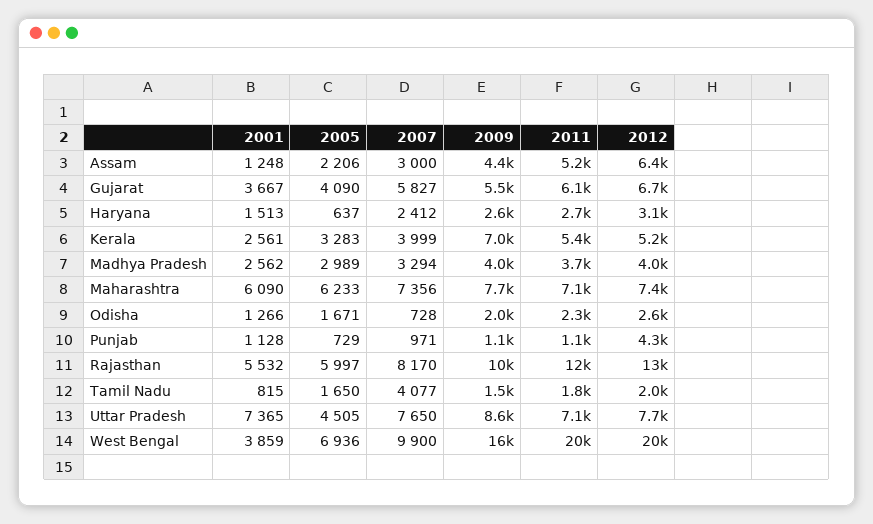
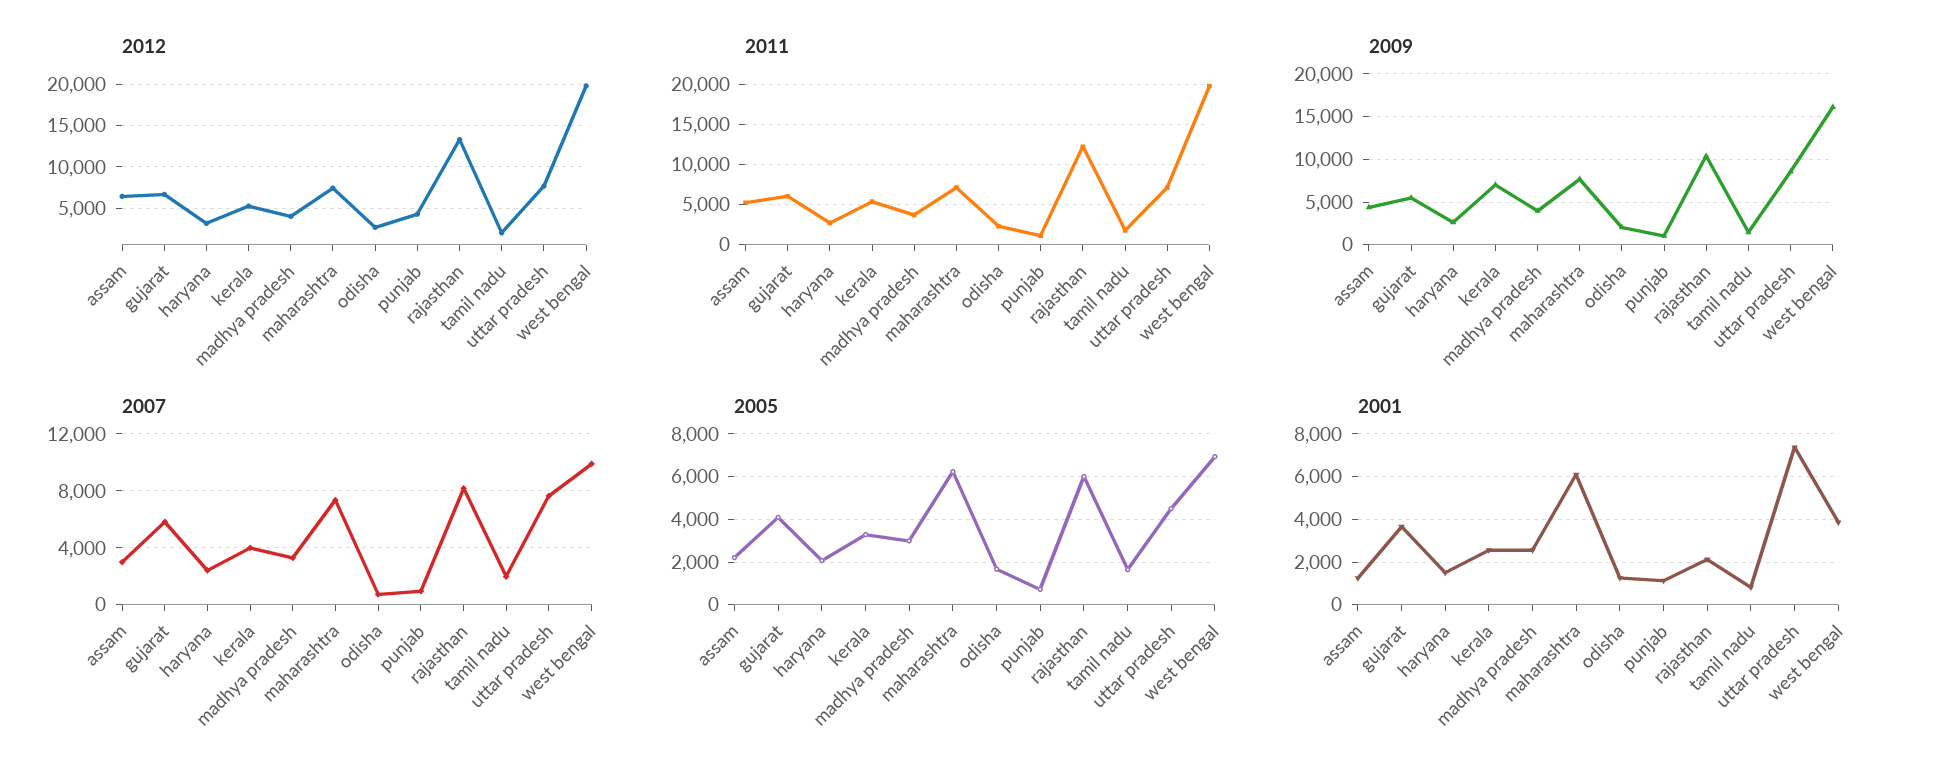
  {
    "2001": {
      "Assam": 1248,
      "Gujarat": 3667,
      "Haryana": 1513,
      "Kerala": 2561,
      "Madhya Pradesh": 2562,
      "Maharashtra": 6090,
      "Odisha": 1266,
      "Punjab": 1128,
-     "Rajasthan": 5532,
+     "Rajasthan": 2000,
      "Tamil Nadu": 815,
      "Uttar Pradesh": 7365,
      "West Bengal": 3859
    },
    "2005": {
      "Assam": 2206,
      "Gujarat": 4090,
-     "Haryana": 637,
+     "Haryana": 2000,
      "Kerala": 3283,
      "Madhya Pradesh": 2989,
      "Maharashtra": 6233,
      "Odisha": 1671,
      "Punjab": 729,
      "Rajasthan": 5997,
      "Tamil Nadu": 1650,
      "Uttar Pradesh": 4505,
      "West Bengal": 6936
    },
    "2007": {
      "Assam": 3000,
      "Gujarat": 5827,
      "Haryana": 2412,
      "Kerala": 3999,
      "Madhya Pradesh": 3294,
      "Maharashtra": 7356,
      "Odisha": 728,
      "Punjab": 971,
      "Rajasthan": 8170,
-     "Tamil Nadu": 4077,
+     "Tamil Nadu": 2000,
      "Uttar Pradesh": 7650,
      "West Bengal": 9900
    },
    "2009": {
      "Assam": 4400,
      "Gujarat": 5500,
      "Haryana": 2600,
      "Kerala": 7000,
      "Madhya Pradesh": 4000,
      "Maharashtra": 7700,
      "Odisha": 2000,
      "Punjab": 1100,
      "Rajasthan": 10000,
      "Tamil Nadu": 1500,
      "Uttar Pradesh": 8600,
      "West Bengal": 16000
    },
    "2011": {
      "Assam": 5200,
      "Gujarat": 6100,
      "Haryana": 2700,
      "Kerala": 5400,
      "Madhya Pradesh": 3700,
      "Maharashtra": 7100,
      "Odisha": 2300,
      "Punjab": 1100,
      "Rajasthan": 12000,
      "Tamil Nadu": 1800,
      "Uttar Pradesh": 7100,
      "West Bengal": 20000
    },
    "2012": {
      "Assam": 6400,
      "Gujarat": 6700,
      "Haryana": 3100,
      "Kerala": 5200,
      "Madhya Pradesh": 4000,
      "Maharashtra": 7400,
      "Odisha": 2600,
      "Punjab": 4300,
      "Rajasthan": 13000,
      "Tamil Nadu": 2000,
      "Uttar Pradesh": 7700,
      "West Bengal": 20000
    }
  }

